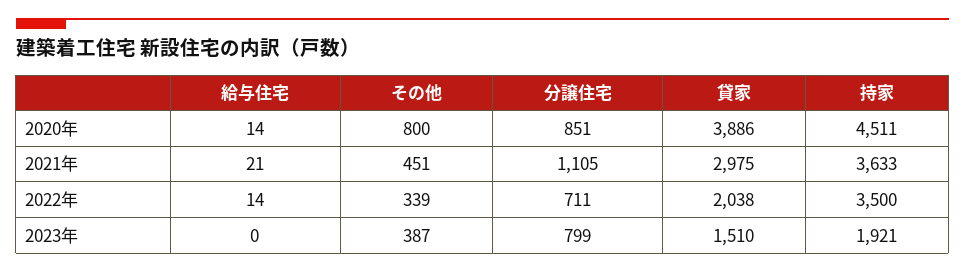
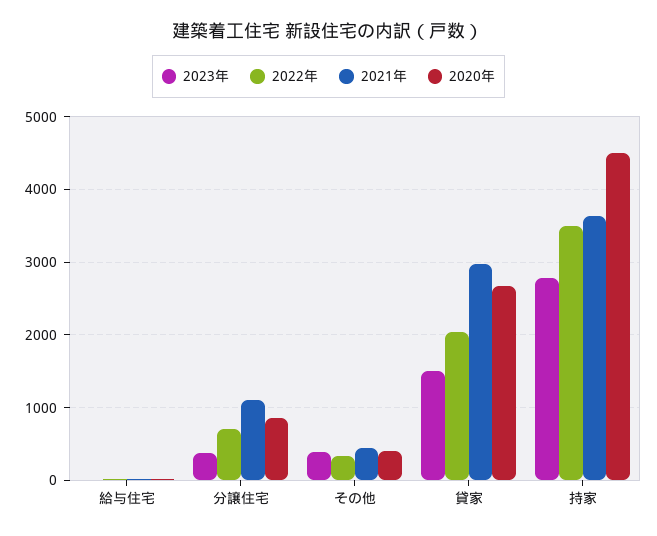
  {
    "2020年": {
      "給与住宅": 14,
-     "その他": 800,
+     "その他": 400,
      "分譲住宅": 851,
-     "貸家": 3886,
+     "貸家": 2700,
      "持家": 4511
    },
    "2021年": {
      "給与住宅": 21,
      "その他": 451,
      "分譲住宅": 1105,
      "貸家": 2975,
      "持家": 3633
    },
    "2022年": {
      "給与住宅": 14,
      "その他": 339,
      "分譲住宅": 711,
      "貸家": 2038,
      "持家": 3500
    },
    "2023年": {
      "給与住宅": 0,
      "その他": 387,
-     "分譲住宅": 799,
+     "分譲住宅": 400,
      "貸家": 1510,
-     "持家": 1921
+     "持家": 2800
    }
  }

